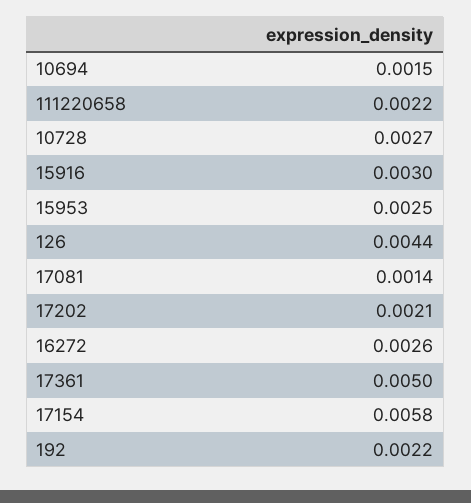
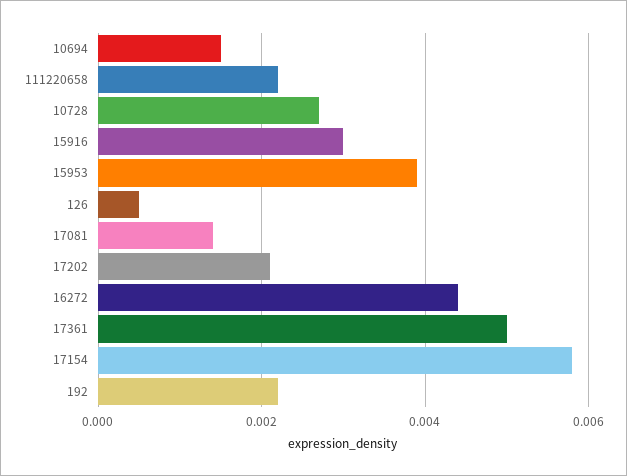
  {
    "10694": 0.0015,
    "111220658": 0.0022,
    "10728": 0.0027,
    "15916": 0.003,
-   "15953": 0.0025,
+   "15953": 0.004,
-   "126": 0.0044,
+   "126": 0.0005,
    "17081": 0.0014,
    "17202": 0.0021,
-   "16272": 0.0026,
+   "16272": 0.0045,
    "17361": 0.005,
    "17154": 0.0058,
    "192": 0.0022
  }

